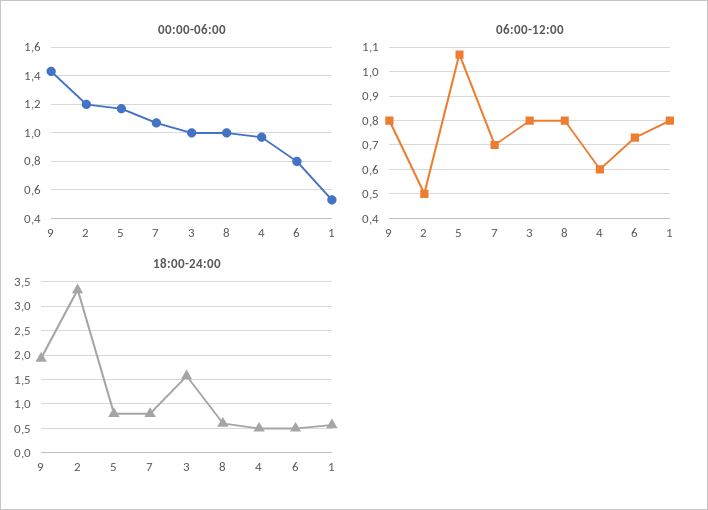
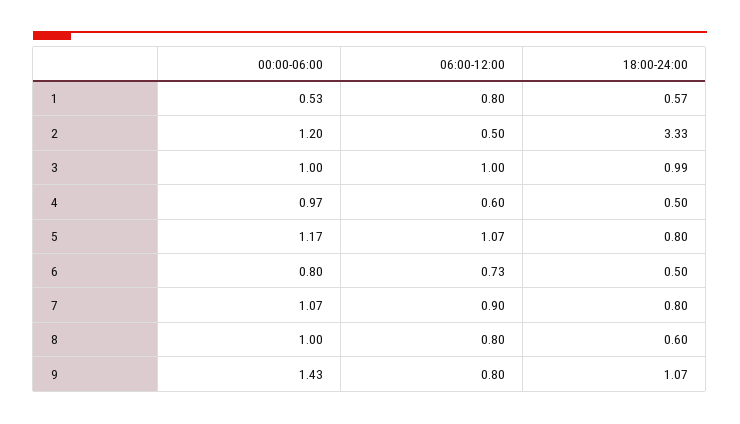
  {
    "00:00-06:00": {
      "9": 1.43,
      "2": 1.2,
      "5": 1.17,
      "7": 1.07,
      "3": 1,
      "8": 1,
      "4": 0.97,
      "6": 0.8,
      "1": 0.53
    },
    "06:00-12:00": {
      "9": 0.8,
      "2": 0.5,
      "5": 1.07,
-     "7": 0.7,
+     "7": 0.9,
-     "3": 0.8,
+     "3": 1,
      "8": 0.8,
      "4": 0.6,
      "6": 0.73,
      "1": 0.8
    },
    "18:00-24:00": {
-     "9": 2,
+     "9": 1.07,
      "2": 3.33,
      "5": 0.8,
      "7": 0.8,
-     "3": 1.5,
+     "3": 0.99,
      "8": 0.6,
      "4": 0.5,
      "6": 0.5,
      "1": 0.57
    }
  }

